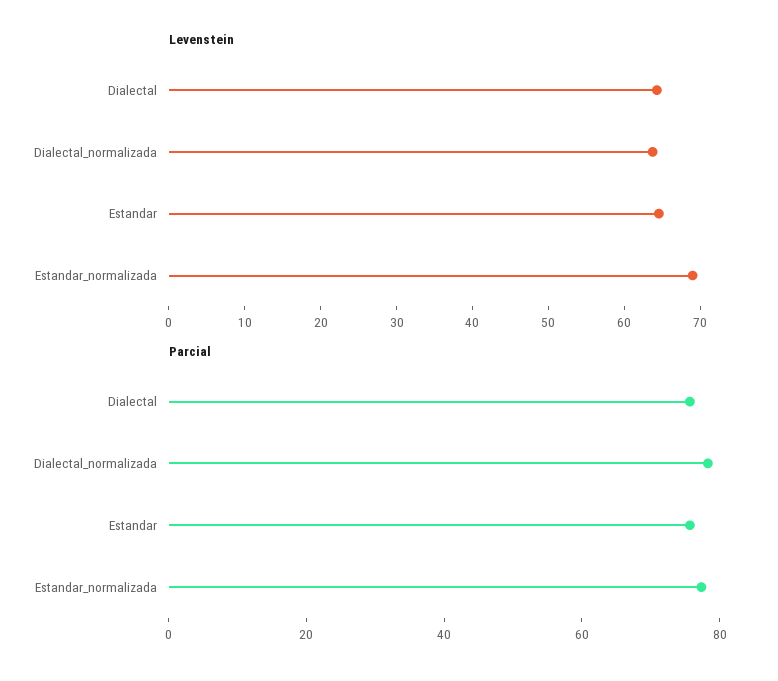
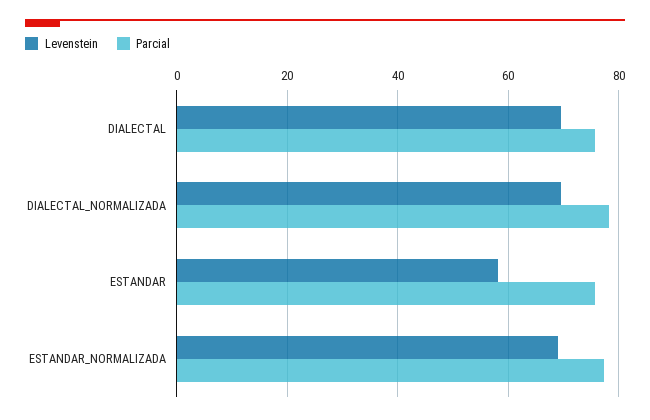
  {
    "Levenstein": {
-     "Dialectal": 64,
+     "Dialectal": 70,
-     "Dialectal_normalizada": 64,
+     "Dialectal_normalizada": 70,
-     "Estandar": 64,
+     "Estandar": 58,
      "Estandar_normalizada": 68
    },
    "Parcial": {
      "Dialectal": 76,
      "Dialectal_normalizada": 78,
      "Estandar": 76,
      "Estandar_normalizada": 78
    }
  }

